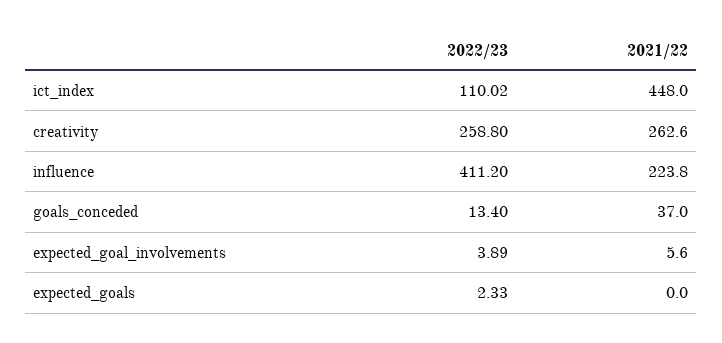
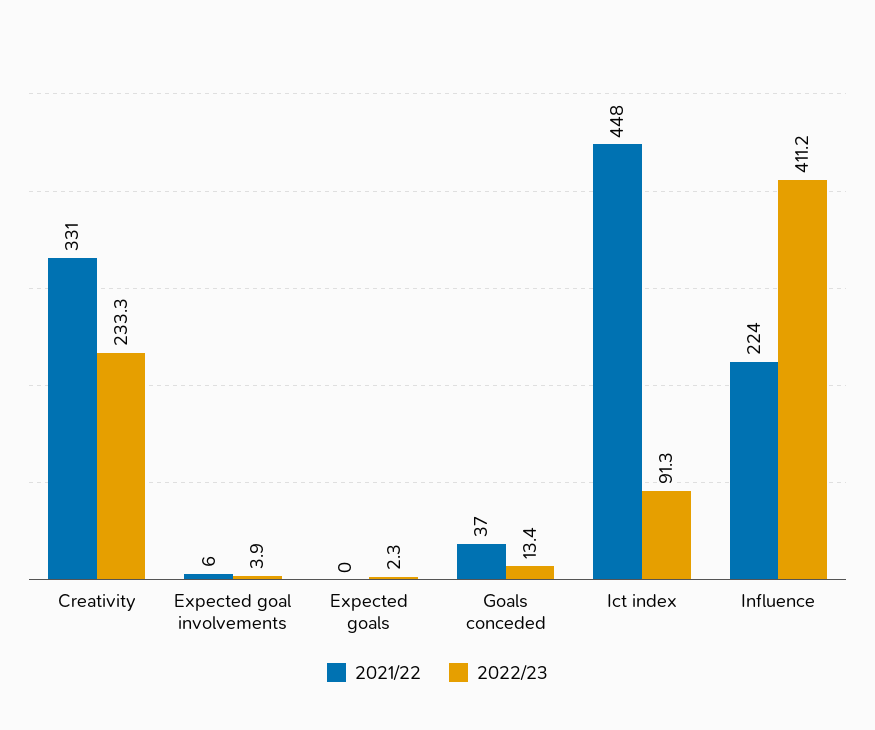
  {
    "2022/23": {
-     "ict_index": 110.02,
+     "ict_index": 91.3,
-     "creativity": 258.8,
+     "creativity": 233.3,
      "influence": 411.2,
      "goals_conceded": 13.4,
      "expected_goal_involvements": 3.89,
      "expected_goals": 2.33
    },
    "2021/22": {
      "ict_index": 448,
-     "creativity": 262.6,
+     "creativity": 331,
      "influence": 223.8,
      "goals_conceded": 37,
      "expected_goal_involvements": 5.6,
      "expected_goals": 0
    }
  }

